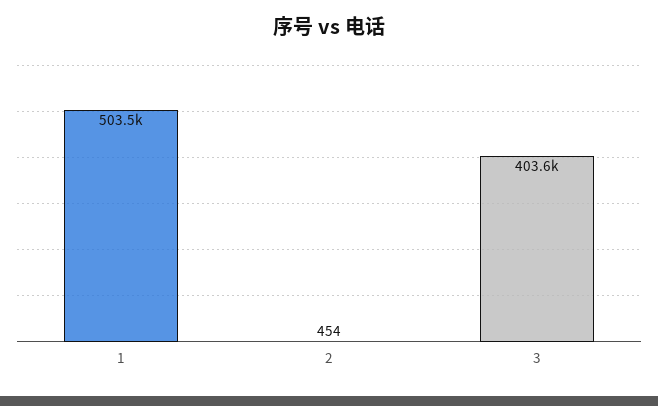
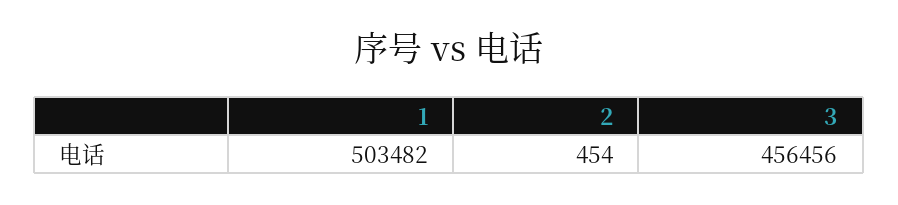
  {
    "1": 503482,
    "2": 454,
-   "3": 403600
+   "3": 456456
  }

